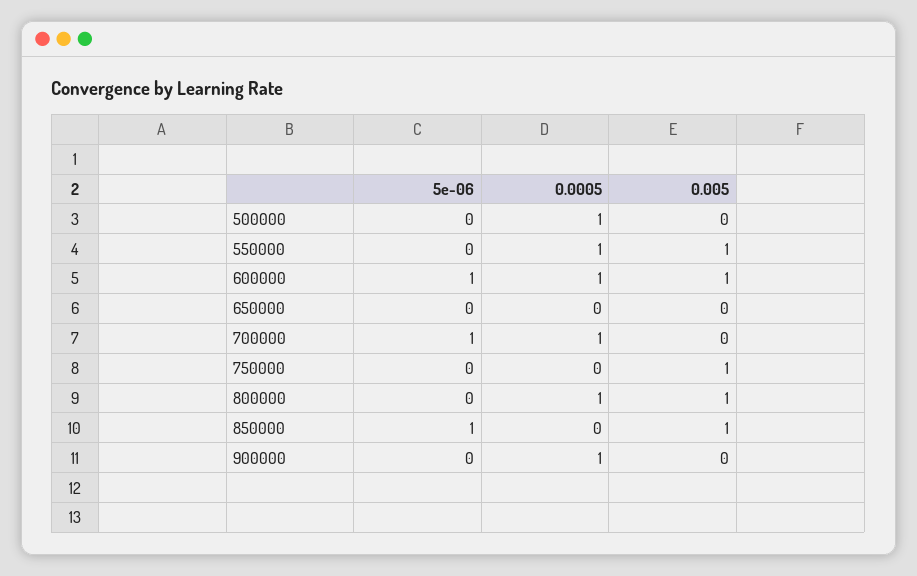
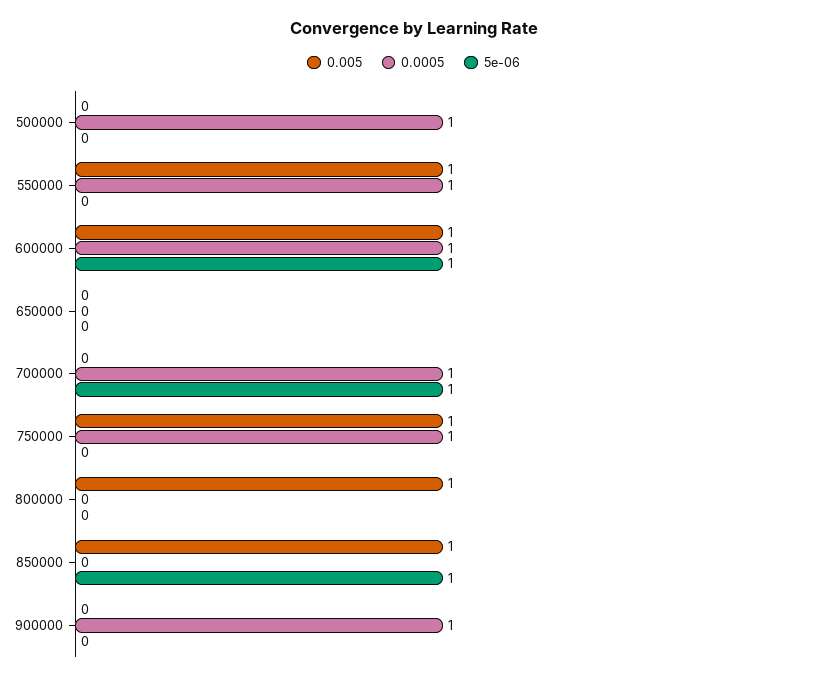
  {
    "5e-06": {
      "500000": 0,
      "550000": 0,
      "600000": 1,
      "650000": 0,
      "700000": 1,
      "750000": 0,
      "800000": 0,
      "850000": 1,
      "900000": 0
    },
    "0.0005": {
      "500000": 1,
      "550000": 1,
      "600000": 1,
      "650000": 0,
      "700000": 1,
-     "750000": 0,
+     "750000": 1,
-     "800000": 1,
+     "800000": 0,
      "850000": 0,
      "900000": 1
    },
    "0.005": {
      "500000": 0,
      "550000": 1,
      "600000": 1,
      "650000": 0,
      "700000": 0,
      "750000": 1,
      "800000": 1,
      "850000": 1,
      "900000": 0
    }
  }

